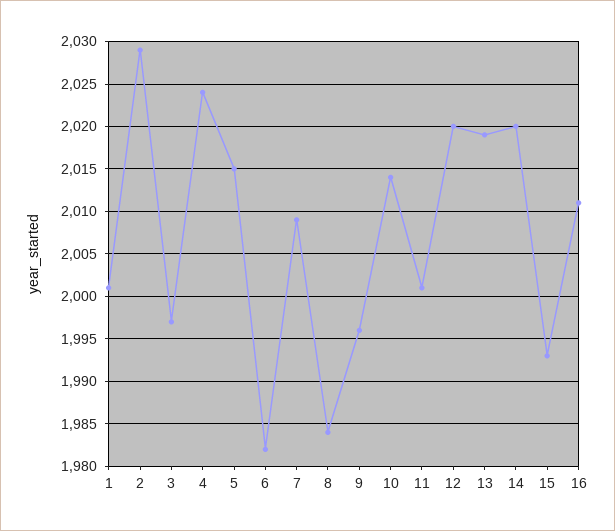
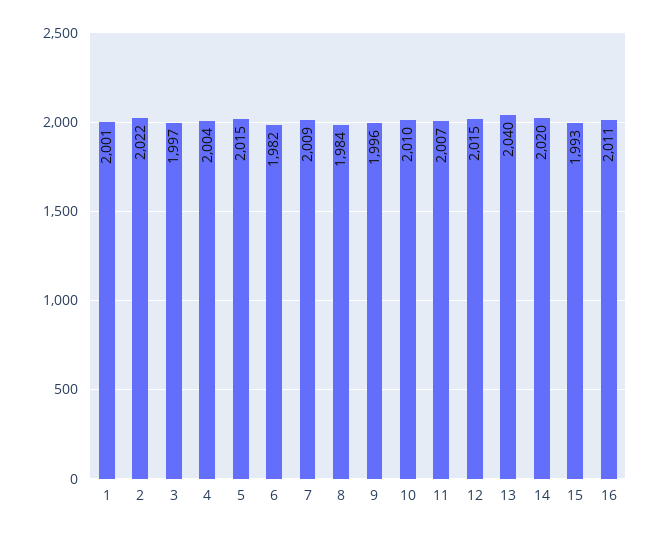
  {
    "1": 2001,
-   "2": 2029,
+   "2": 2022,
    "3": 1997,
-   "4": 2024,
+   "4": 2004,
    "5": 2015,
    "6": 1982,
    "7": 2009,
    "8": 1984,
    "9": 1996,
-   "10": 2014,
+   "10": 2010,
-   "11": 2001,
+   "11": 2007,
-   "12": 2020,
+   "12": 2015,
-   "13": 2019,
+   "13": 2040,
    "14": 2020,
    "15": 1993,
    "16": 2011
  }

